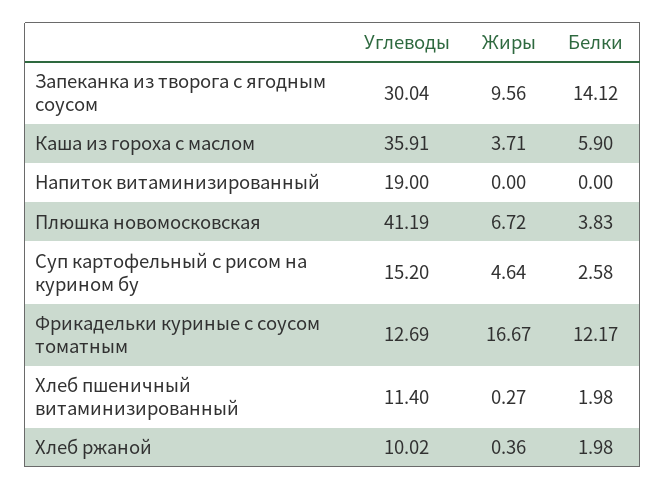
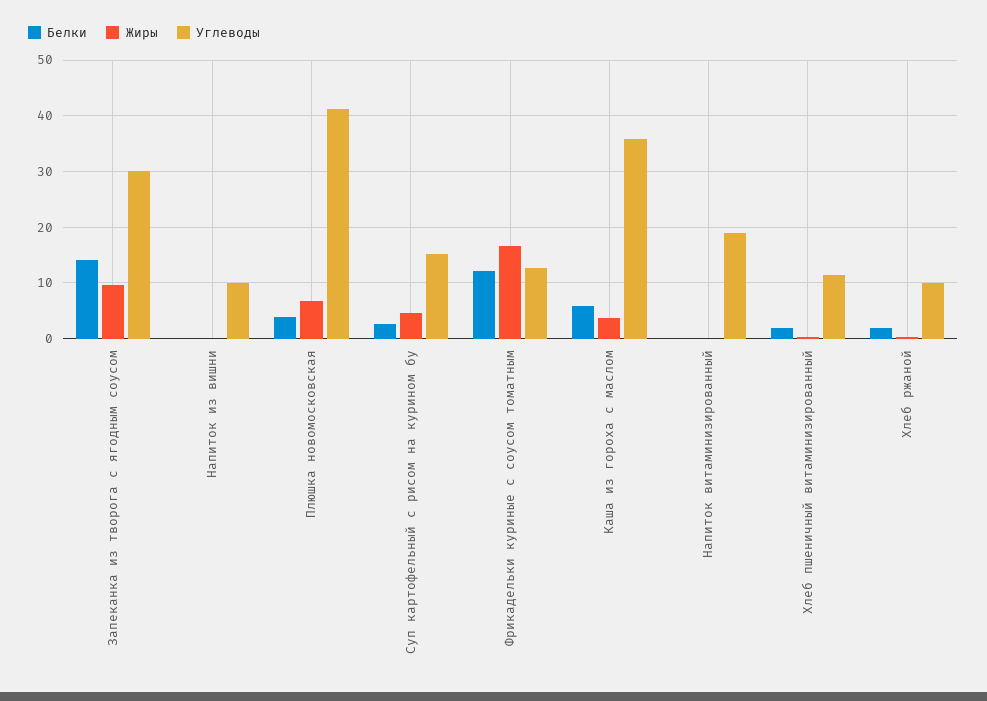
  {
    "Углеводы": {
      "Запеканка из творога с ягодным соусом": 30.04,
      "Каша из гороха с маслом": 35.91,
      "Напиток витаминизированный": 19,
      "Плюшка новомосковская": 41.19,
      "Суп картофельный с рисом на курином бу": 15.2,
      "Фрикадельки куриные с соусом томатным": 12.69,
      "Хлеб пшеничный витаминизированный": 11.4,
-     "Хлеб ржаной": 10.02
+     "Хлеб ржаной": 10.02,
+     "Напиток из вишни": 10
    },
    "Жиры": {
      "Запеканка из творога с ягодным соусом": 9.56,
      "Каша из гороха с маслом": 3.71,
      "Напиток витаминизированный": 0,
      "Плюшка новомосковская": 6.72,
      "Суп картофельный с рисом на курином бу": 4.64,
      "Фрикадельки куриные с соусом томатным": 16.67,
      "Хлеб пшеничный витаминизированный": 0.27,
-     "Хлеб ржаной": 0.36
+     "Хлеб ржаной": 0.36,
+     "Напиток из вишни": 0
    },
    "Белки": {
      "Запеканка из творога с ягодным соусом": 14.12,
      "Каша из гороха с маслом": 5.9,
      "Напиток витаминизированный": 0,
      "Плюшка новомосковская": 3.83,
      "Суп картофельный с рисом на курином бу": 2.58,
      "Фрикадельки куриные с соусом томатным": 12.17,
      "Хлеб пшеничный витаминизированный": 1.98,
-     "Хлеб ржаной": 1.98
+     "Хлеб ржаной": 1.98,
+     "Напиток из вишни": 0
    }
  }

